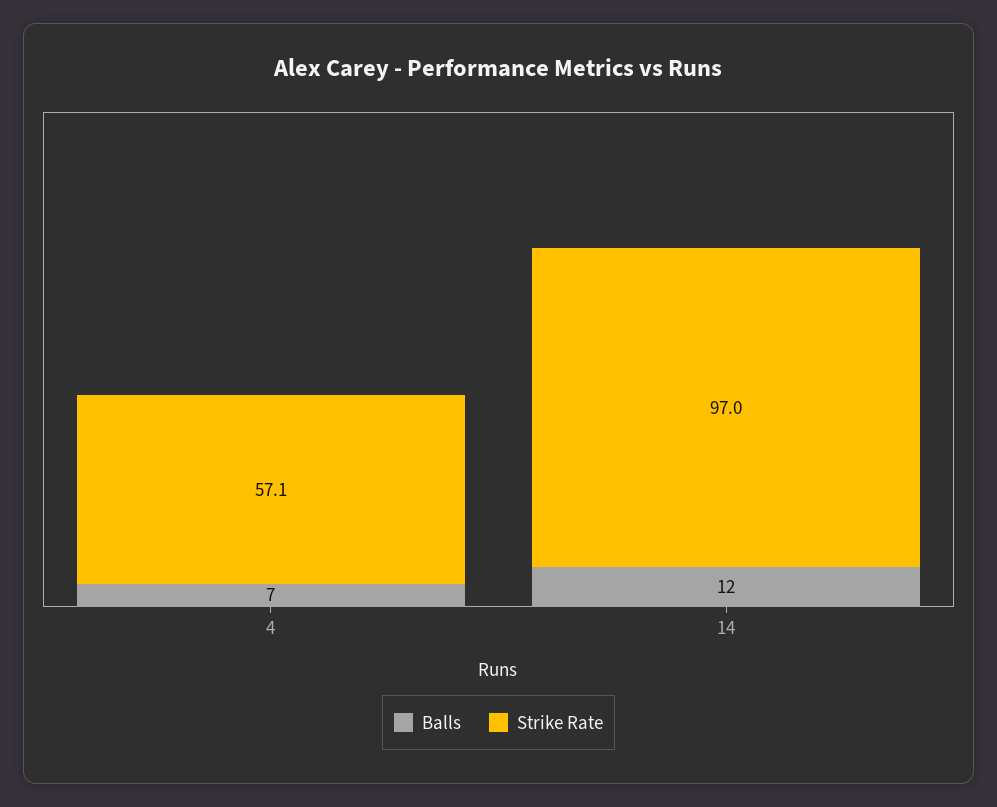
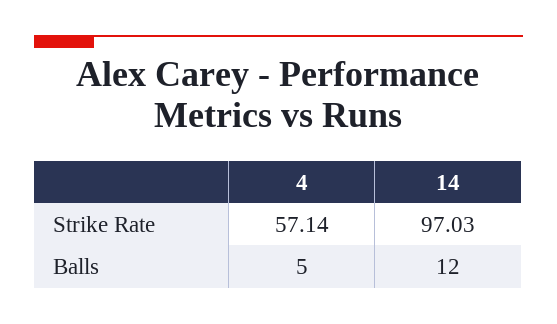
  {
    "Balls": {
-     "4": 7,
+     "4": 5,
      "14": 12
    },
    "Strike Rate": {
      "4": 57.14,
      "14": 97.03
    }
  }

